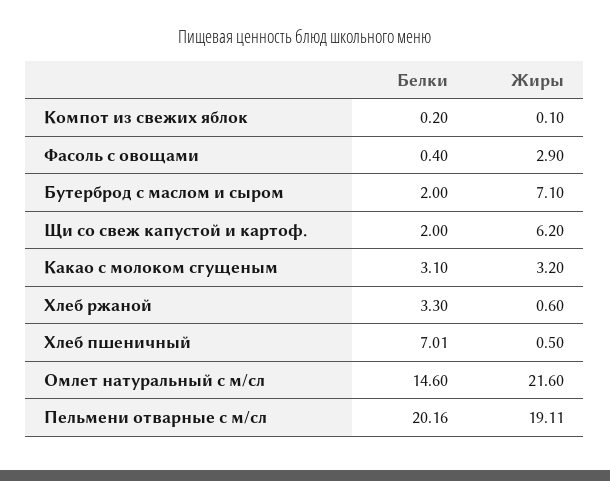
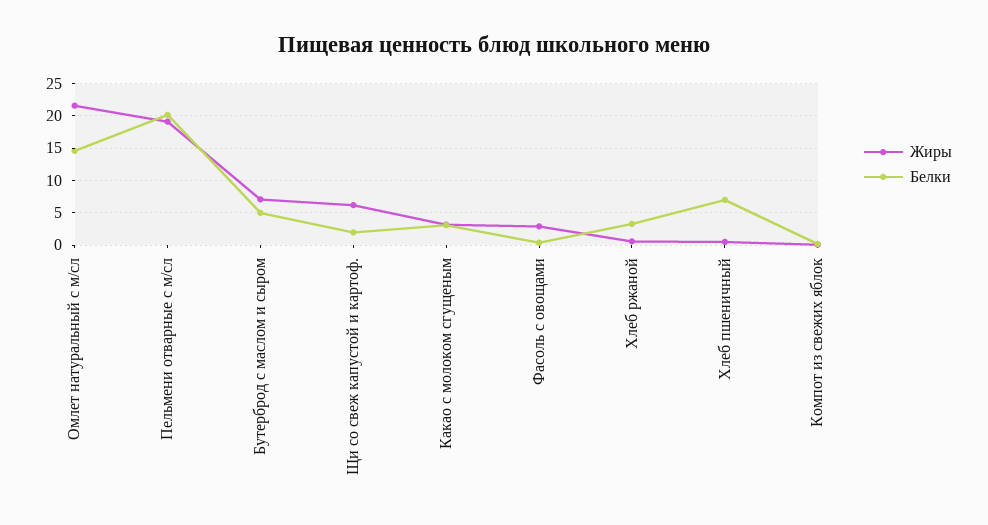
  {
    "Белки": {
      "Компот из свежих яблок": 0.2,
      "Фасоль с овощами": 0.4,
-     "Бутерброд с маслом и сыром": 2,
+     "Бутерброд с маслом и сыром": 5,
      "Щи со свеж капустой и картоф.": 2,
      "Какао с молоком сгущеным": 3.1,
      "Хлеб ржаной": 3.3,
      "Хлеб пшеничный": 7.01,
      "Омлет натуральный с м/сл": 14.6,
      "Пельмени отварные с м/сл": 20.16
    },
    "Жиры": {
      "Компот из свежих яблок": 0.1,
      "Фасоль с овощами": 2.9,
      "Бутерброд с маслом и сыром": 7.1,
      "Щи со свеж капустой и картоф.": 6.2,
      "Какао с молоком сгущеным": 3.2,
      "Хлеб ржаной": 0.6,
      "Хлеб пшеничный": 0.5,
      "Омлет натуральный с м/сл": 21.6,
      "Пельмени отварные с м/сл": 19.11
    }
  }

